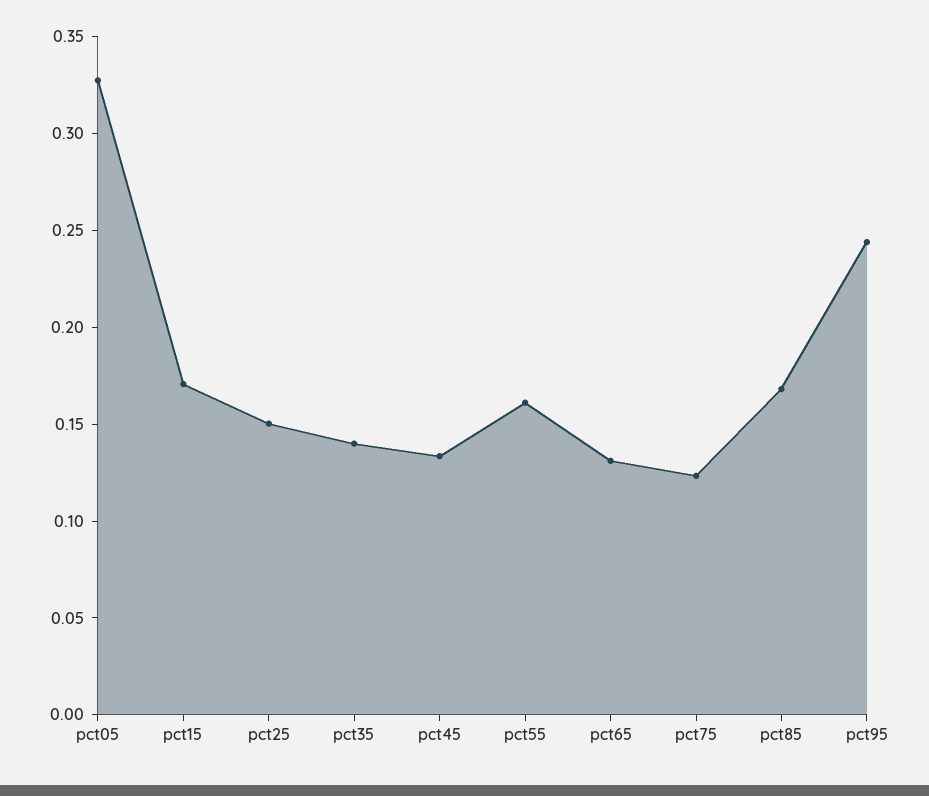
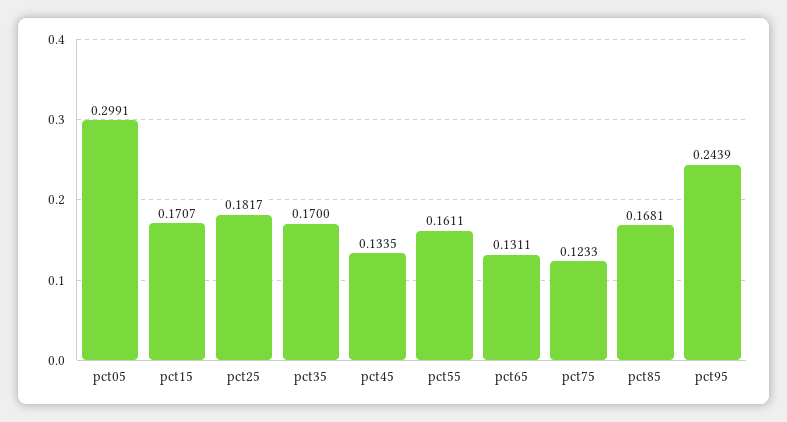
  {
-   "pct05": 0.33,
+   "pct05": 0.2991,
    "pct15": 0.1707,
-   "pct25": 0.15,
+   "pct25": 0.1817,
-   "pct35": 0.14,
+   "pct35": 0.17,
    "pct45": 0.1335,
    "pct55": 0.1611,
    "pct65": 0.1311,
    "pct75": 0.1233,
    "pct85": 0.1681,
    "pct95": 0.2439
  }

